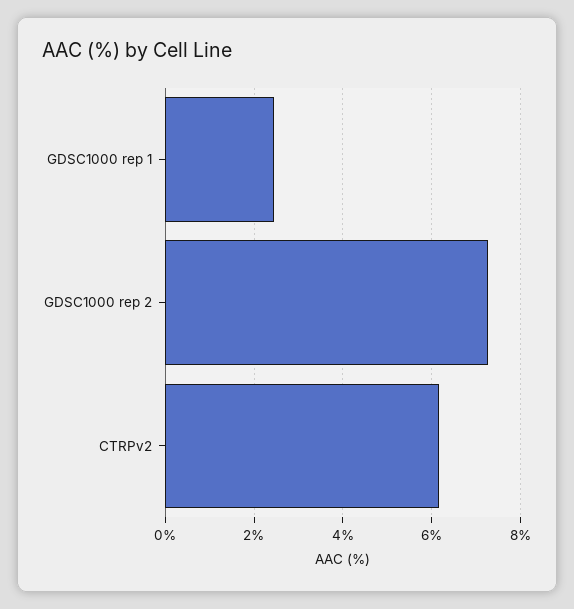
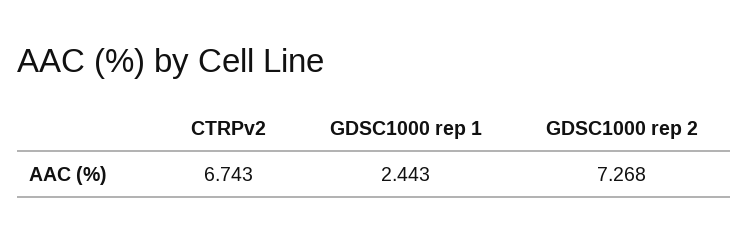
  {
    "GDSC1000 rep 1": 2.443,
    "GDSC1000 rep 2": 7.268,
-   "CTRPv2": 6.2
+   "CTRPv2": 6.743
  }

